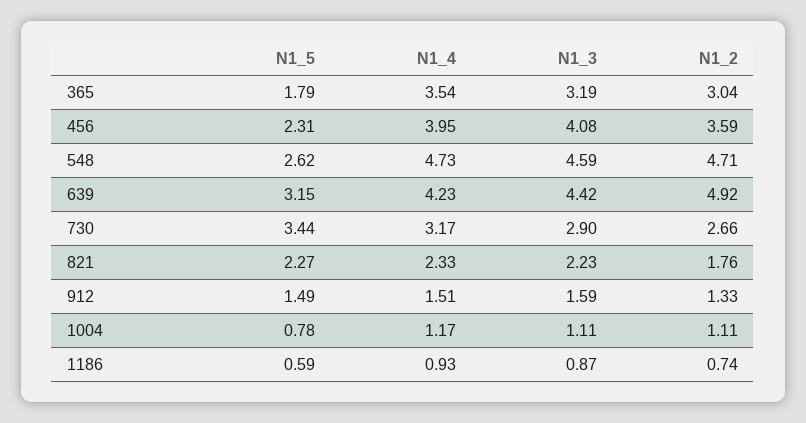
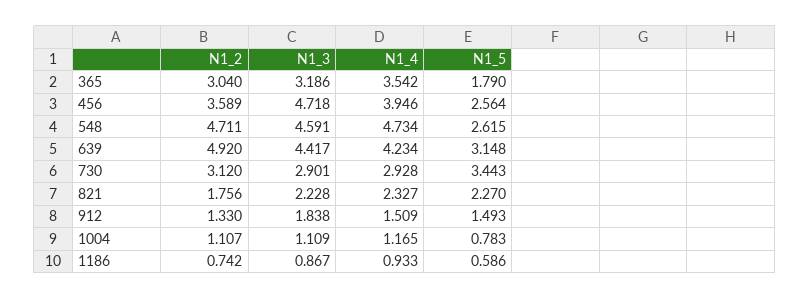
  {
    "N1_5": {
      "365": 1.79,
-     "456": 2.31,
+     "456": 2.564,
      "548": 2.615,
      "639": 3.148,
      "730": 3.443,
      "821": 2.27,
      "912": 1.493,
      "1004": 0.783,
      "1186": 0.586
    },
    "N1_4": {
      "365": 3.542,
      "456": 3.946,
      "548": 4.734,
      "639": 4.234,
-     "730": 3.17,
+     "730": 2.928,
      "821": 2.327,
      "912": 1.509,
      "1004": 1.165,
      "1186": 0.933
    },
    "N1_3": {
      "365": 3.186,
-     "456": 4.08,
+     "456": 4.718,
      "548": 4.591,
      "639": 4.417,
      "730": 2.901,
      "821": 2.228,
-     "912": 1.59,
+     "912": 1.838,
      "1004": 1.109,
      "1186": 0.867
    },
    "N1_2": {
      "365": 3.04,
      "456": 3.589,
      "548": 4.711,
      "639": 4.92,
-     "730": 2.66,
+     "730": 3.12,
      "821": 1.756,
      "912": 1.33,
      "1004": 1.107,
      "1186": 0.742
    }
  }

